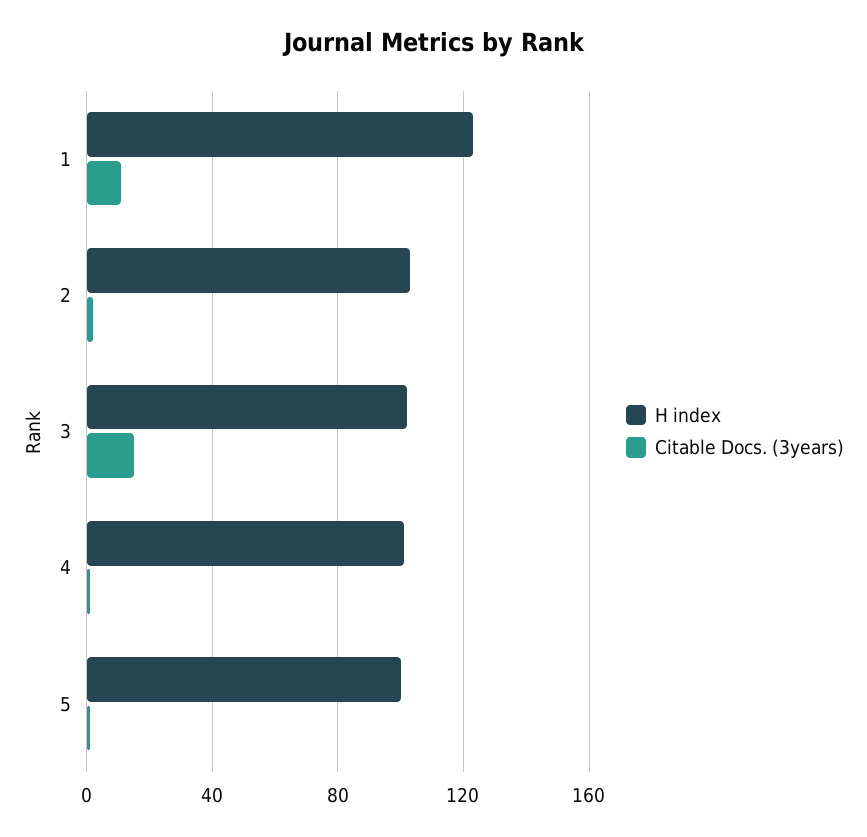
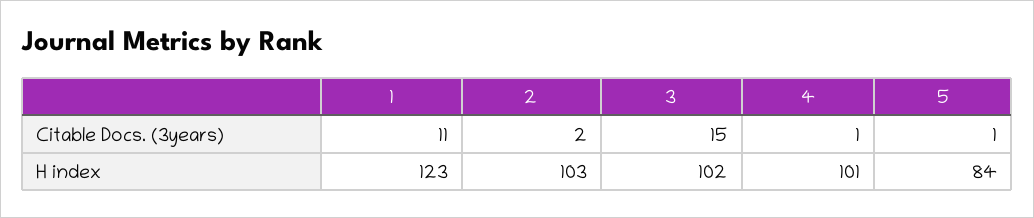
  {
    "H index": {
      "1": 123,
      "2": 103,
      "3": 102,
      "4": 101,
-     "5": 100
+     "5": 84
    },
    "Citable Docs. (3years)": {
      "1": 11,
      "2": 2,
      "3": 15,
      "4": 1,
      "5": 1
    }
  }

